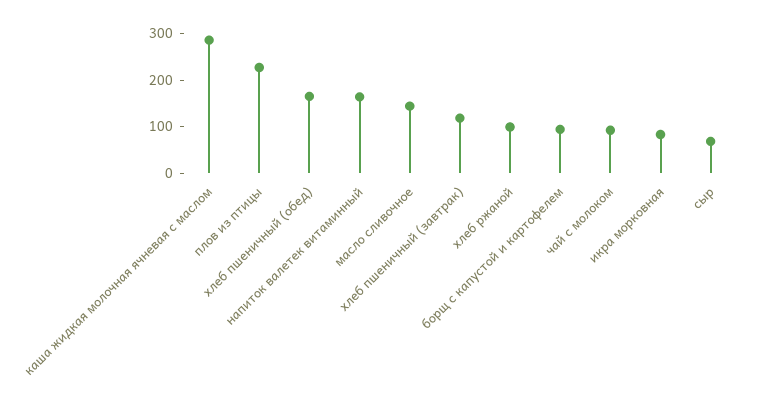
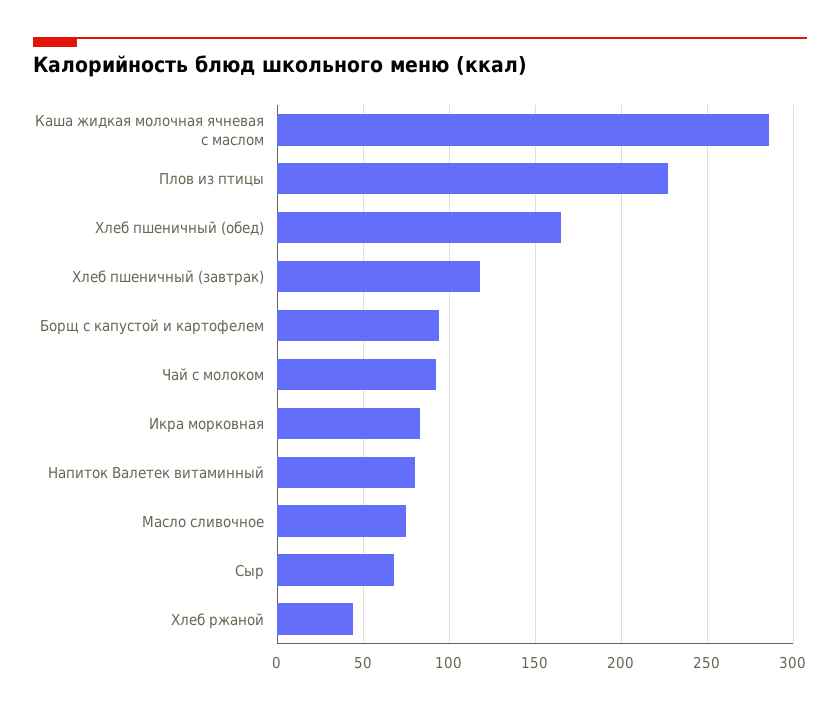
  {
    "каша жидкая молочная ячневая с маслом": 285,
    "плов из птицы": 225,
    "хлеб пшеничный (обед)": 165,
-   "напиток валетек витаминный": 160,
+   "напиток валетек витаминный": 80,
-   "масло сливочное": 140,
+   "масло сливочное": 75,
    "хлеб пшеничный (завтрак)": 120,
-   "хлеб ржаной": 100,
+   "хлеб ржаной": 45,
    "борщ с капустой и картофелем": 95,
    "чай с молоком": 90,
    "икра морковная": 85,
    "сыр": 70
  }

